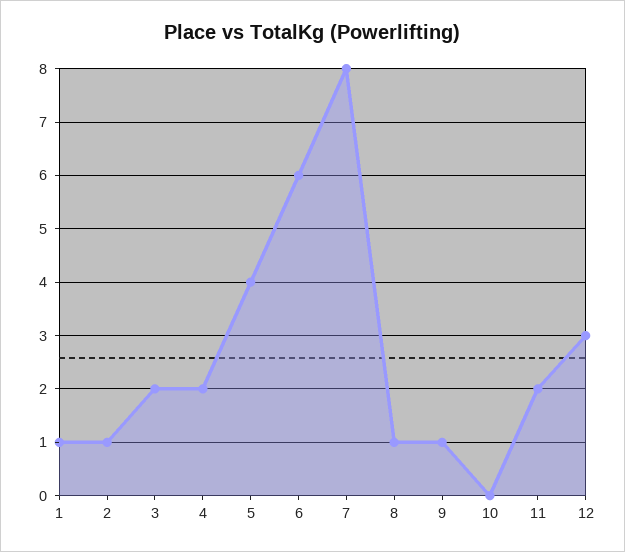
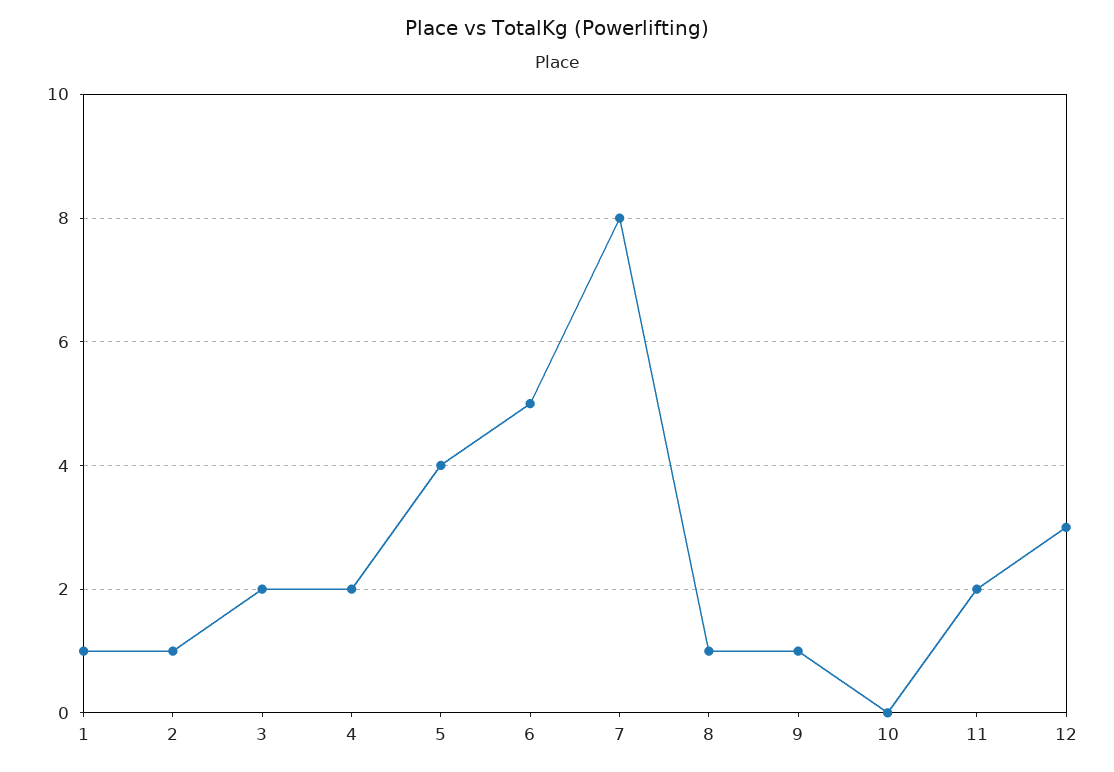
  {
    "1": 1,
    "2": 1,
    "3": 2,
    "4": 2,
    "5": 4,
-   "6": 6,
+   "6": 5,
    "7": 8,
    "8": 1,
    "9": 1,
    "10": 0,
    "11": 2,
    "12": 3
  }

